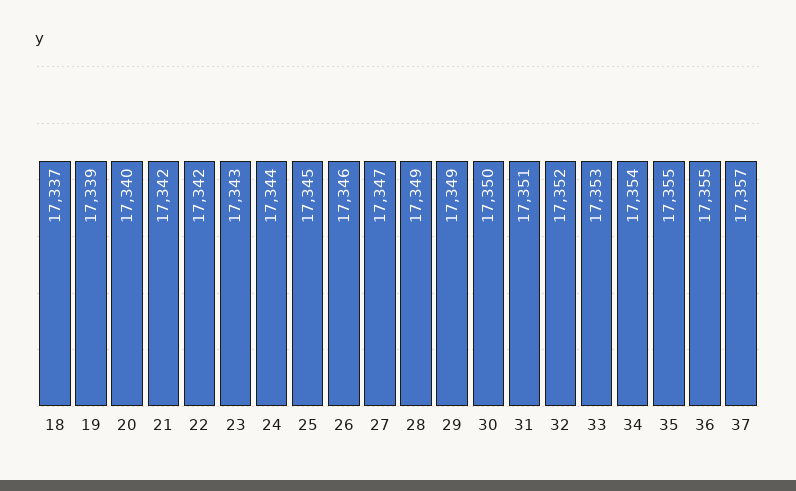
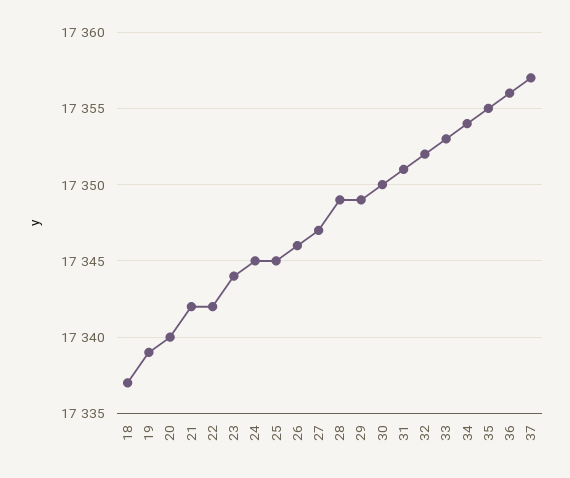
  {
    "18": 17337,
    "19": 17339,
    "20": 17340,
    "21": 17342,
    "22": 17342,
-   "23": 17343,
+   "23": 17344,
-   "24": 17344,
+   "24": 17345,
    "25": 17345,
    "26": 17346,
    "27": 17347,
    "28": 17349,
    "29": 17349,
    "30": 17350,
    "31": 17351,
    "32": 17352,
    "33": 17353,
    "34": 17354,
    "35": 17355,
-   "36": 17355,
+   "36": 17356,
    "37": 17357
  }

